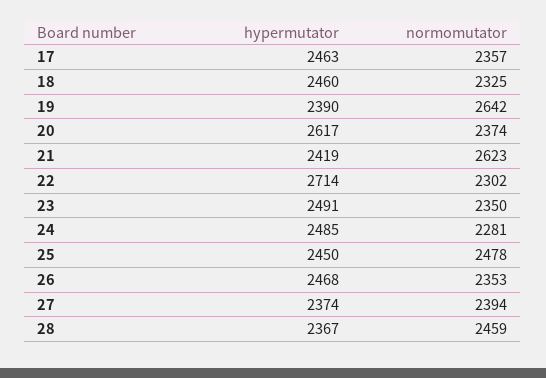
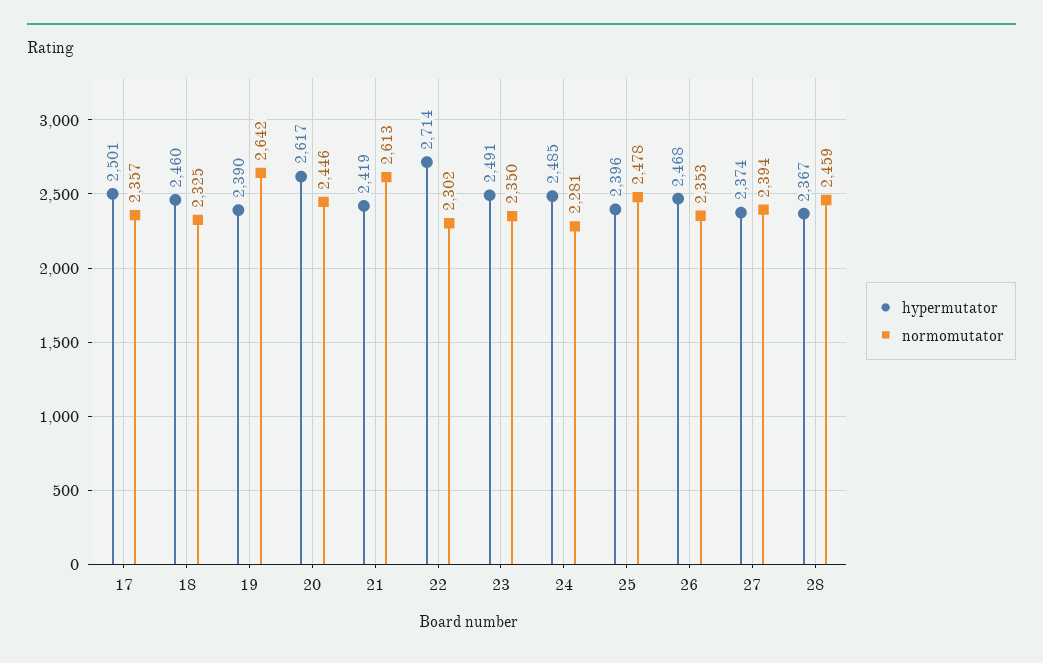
  {
    "hypermutator": {
-     "17": 2463,
+     "17": 2501,
      "18": 2460,
      "19": 2390,
      "20": 2617,
      "21": 2419,
      "22": 2714,
      "23": 2491,
      "24": 2485,
-     "25": 2450,
+     "25": 2396,
      "26": 2468,
      "27": 2374,
      "28": 2367
    },
    "normomutator": {
      "17": 2357,
      "18": 2325,
      "19": 2642,
-     "20": 2374,
+     "20": 2446,
-     "21": 2623,
+     "21": 2613,
      "22": 2302,
      "23": 2350,
      "24": 2281,
      "25": 2478,
      "26": 2353,
      "27": 2394,
      "28": 2459
    }
  }

